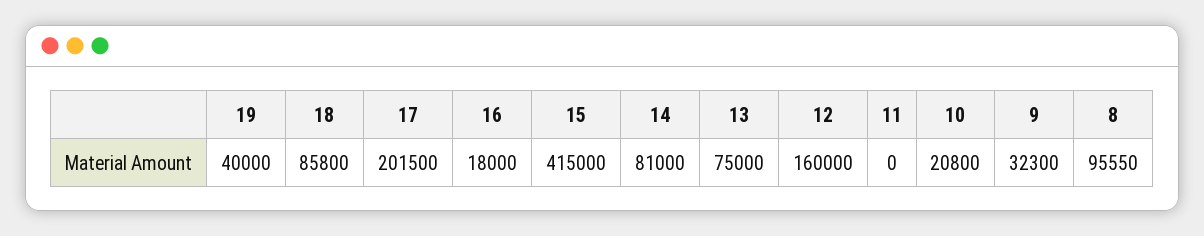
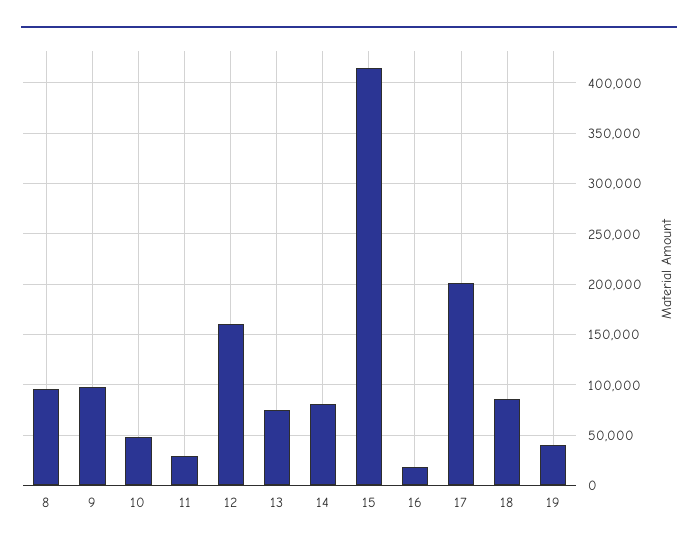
  {
    "19": 40000,
    "18": 85800,
    "17": 201500,
    "16": 18000,
    "15": 415000,
    "14": 81000,
    "13": 75000,
    "12": 160000,
-   "11": 0,
+   "11": 30000,
-   "10": 20800,
+   "10": 50000,
-   "9": 32300,
+   "9": 100000,
    "8": 95550
  }

